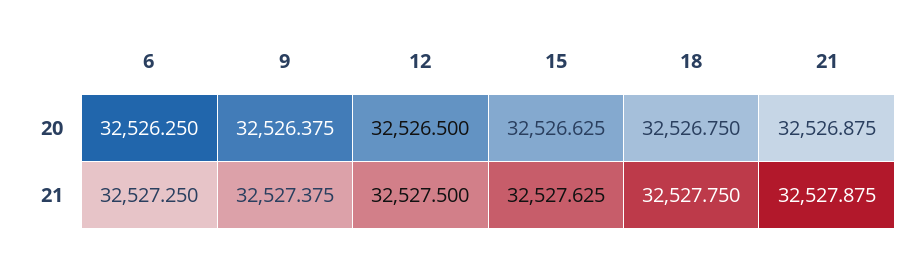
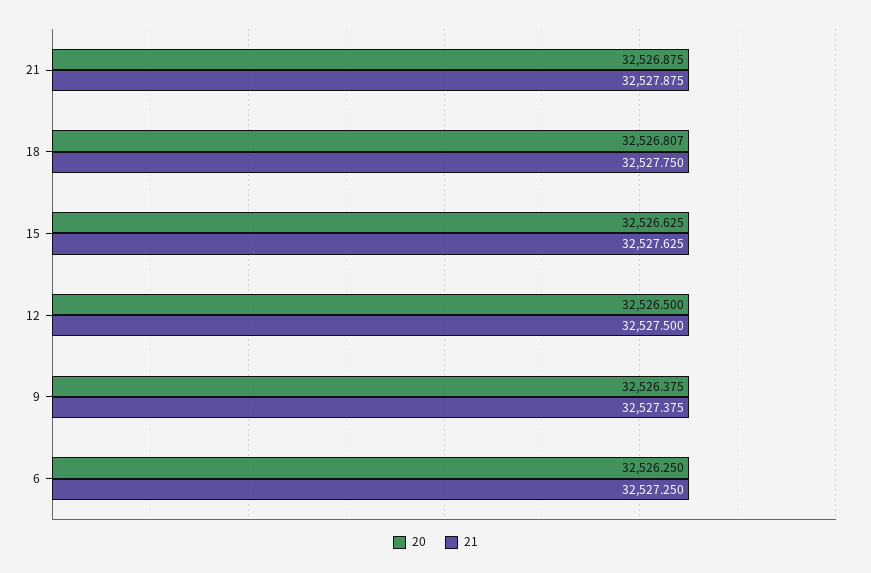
  {
    "20": {
      "6": 32526.25,
      "9": 32526.375,
      "12": 32526.5,
      "15": 32526.625,
-     "18": 32526.75,
+     "18": 32526.807,
      "21": 32526.875
    },
    "21": {
      "6": 32527.25,
      "9": 32527.375,
      "12": 32527.5,
      "15": 32527.625,
      "18": 32527.75,
      "21": 32527.875
    }
  }

